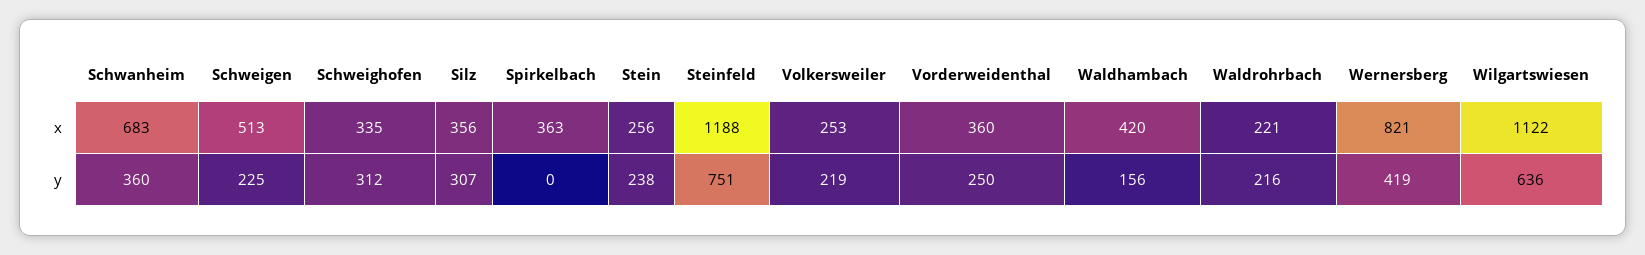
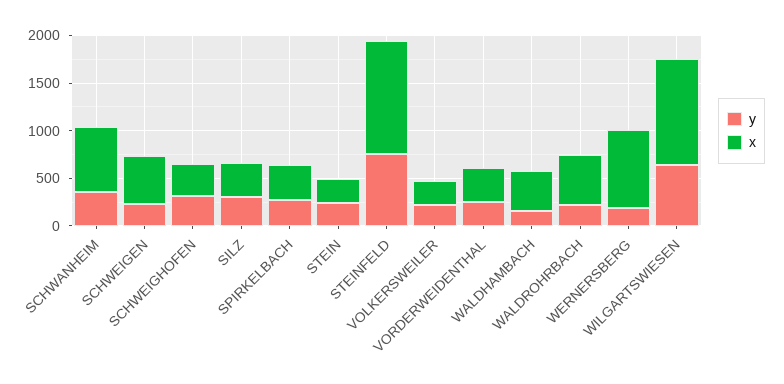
  {
    "x": {
      "Schwanheim": 683,
      "Schweigen": 513,
      "Schweighofen": 335,
      "Silz": 356,
      "Spirkelbach": 363,
      "Stein": 256,
      "Steinfeld": 1188,
      "Volkersweiler": 253,
      "Vorderweidenthal": 360,
      "Waldhambach": 420,
-     "Waldrohrbach": 221,
+     "Waldrohrbach": 500,
      "Wernersberg": 821,
      "Wilgartswiesen": 1122
    },
    "y": {
      "Schwanheim": 360,
      "Schweigen": 225,
      "Schweighofen": 312,
      "Silz": 307,
-     "Spirkelbach": 0,
+     "Spirkelbach": 300,
      "Stein": 238,
      "Steinfeld": 751,
      "Volkersweiler": 219,
      "Vorderweidenthal": 250,
      "Waldhambach": 156,
      "Waldrohrbach": 216,
-     "Wernersberg": 419,
+     "Wernersberg": 200,
      "Wilgartswiesen": 636
    }
  }

